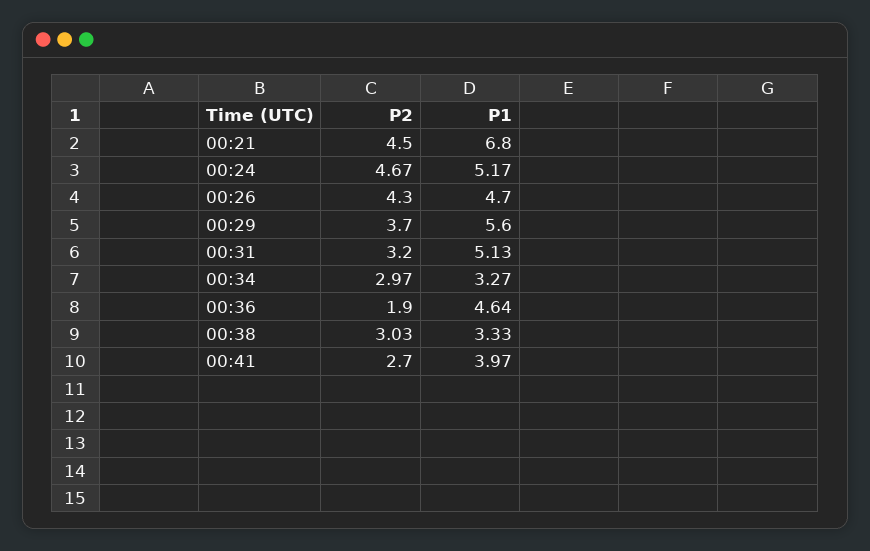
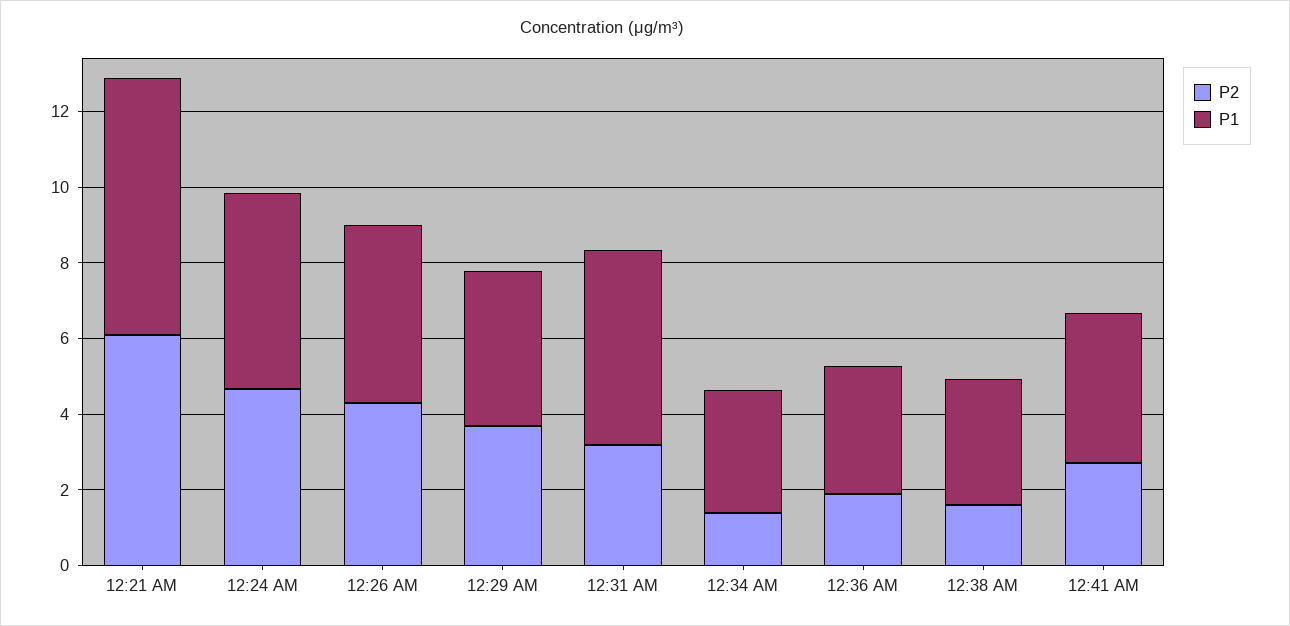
  {
    "P2": {
-     "00:21": 4.5,
+     "00:21": 6,
      "00:24": 4.67,
      "00:26": 4.3,
      "00:29": 3.7,
      "00:31": 3.2,
-     "00:34": 2.97,
+     "00:34": 1.5,
      "00:36": 1.9,
-     "00:38": 3.03,
+     "00:38": 1.5,
      "00:41": 2.7
    },
    "P1": {
      "00:21": 6.8,
      "00:24": 5.17,
      "00:26": 4.7,
-     "00:29": 5.6,
+     "00:29": 4,
      "00:31": 5.13,
      "00:34": 3.27,
-     "00:36": 4.64,
+     "00:36": 3.5,
      "00:38": 3.33,
      "00:41": 3.97
    }
  }

